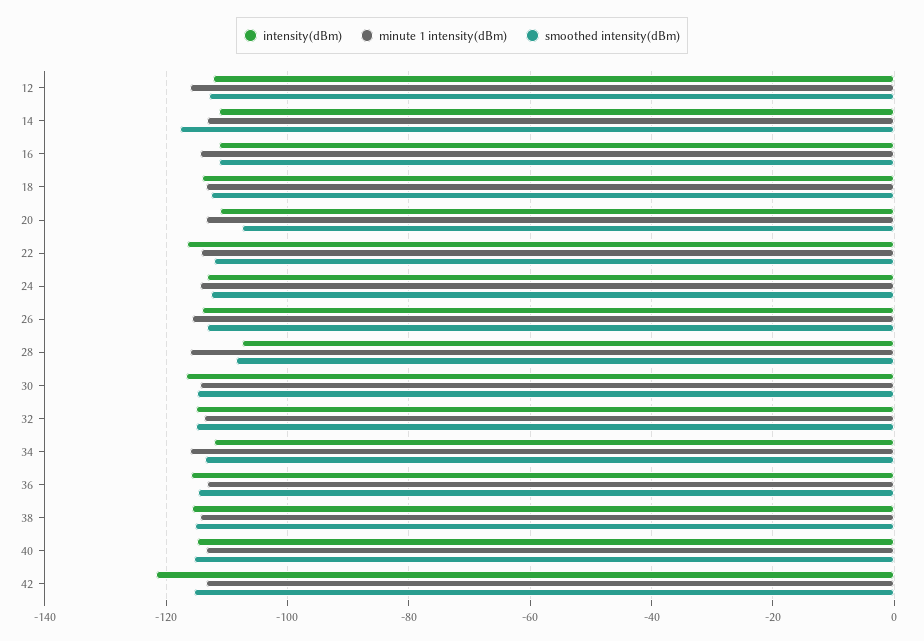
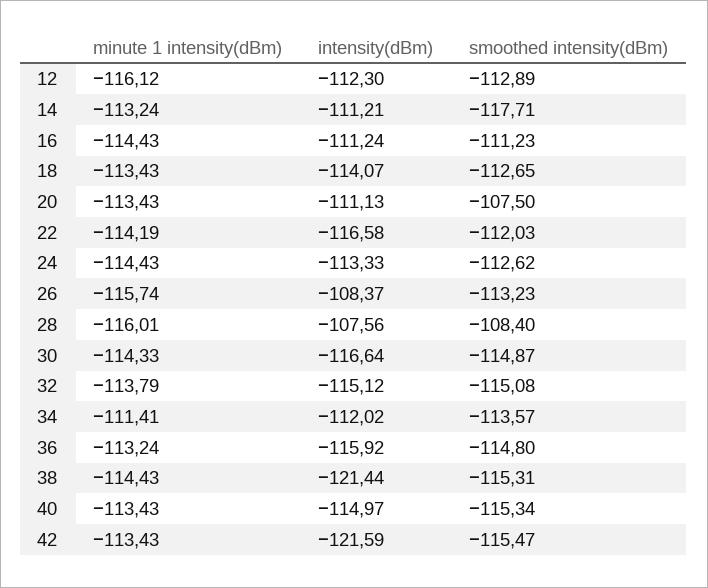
  {
    "intensity(dBm)": {
      "12": -112.3,
      "14": -111.21,
      "16": -111.24,
      "18": -114.07,
      "20": -111.13,
      "22": -116.58,
      "24": -113.33,
-     "26": -114,
+     "26": -108.37,
      "28": -107.56,
      "30": -116.64,
      "32": -115.12,
      "34": -112.02,
      "36": -115.92,
-     "38": -116,
+     "38": -121.44,
      "40": -114.97,
      "42": -121.59
    },
    "minute 1 intensity(dBm)": {
      "12": -116.12,
      "14": -113.24,
      "16": -114.43,
      "18": -113.43,
      "20": -113.43,
      "22": -114.19,
      "24": -114.43,
      "26": -115.74,
      "28": -116.01,
      "30": -114.33,
      "32": -113.79,
-     "34": -116,
+     "34": -111.41,
      "36": -113.24,
      "38": -114.43,
      "40": -113.43,
      "42": -113.43
    },
    "smoothed intensity(dBm)": {
      "12": -112.89,
      "14": -117.71,
      "16": -111.23,
      "18": -112.65,
      "20": -107.5,
      "22": -112.03,
      "24": -112.62,
      "26": -113.23,
      "28": -108.4,
      "30": -114.87,
      "32": -115.08,
      "34": -113.57,
      "36": -114.8,
      "38": -115.31,
      "40": -115.34,
      "42": -115.47
    }
  }

